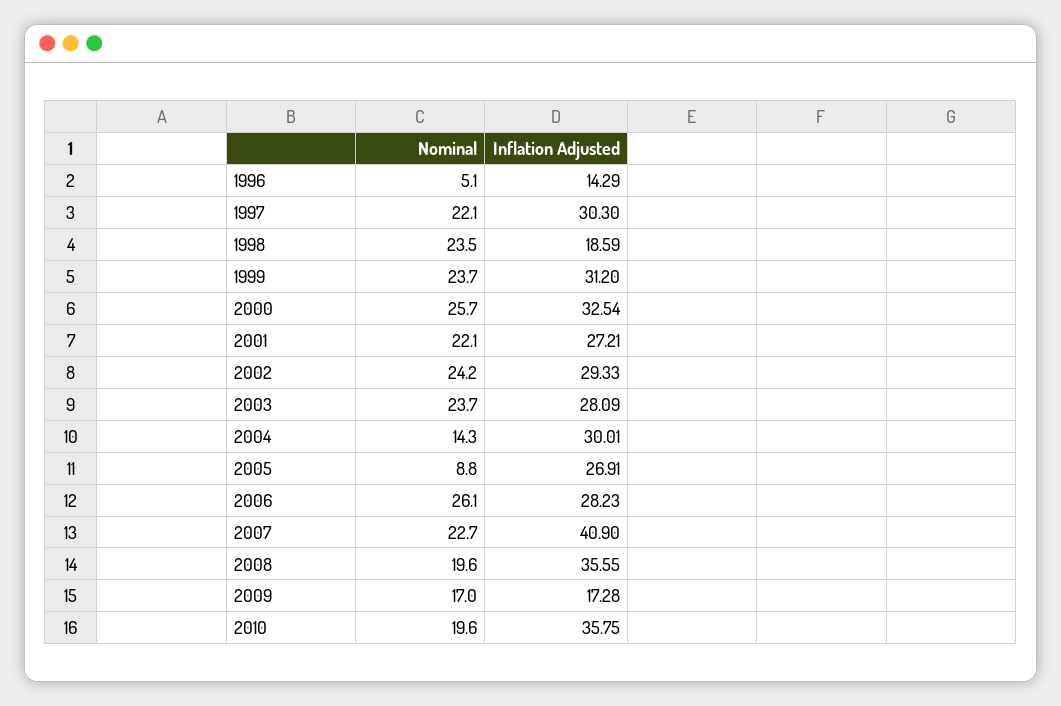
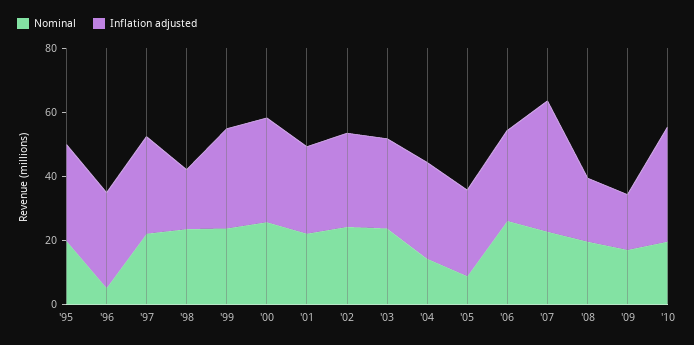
  {
    "Nominal": {
      "1996": 5.1,
      "1997": 22.1,
      "1998": 23.5,
      "1999": 23.7,
      "2000": 25.7,
      "2001": 22.1,
      "2002": 24.2,
      "2003": 23.7,
      "2004": 14.3,
      "2005": 8.8,
      "2006": 26.1,
      "2007": 22.7,
      "2008": 19.6,
      "2009": 17,
-     "2010": 19.6
+     "2010": 19.6,
+     "'95": 20
    },
    "Inflation Adjusted": {
-     "1996": 14.29,
+     "1996": 30,
      "1997": 30.3,
      "1998": 18.59,
      "1999": 31.2,
      "2000": 32.54,
      "2001": 27.21,
      "2002": 29.33,
      "2003": 28.09,
      "2004": 30.01,
      "2005": 26.91,
      "2006": 28.23,
      "2007": 40.9,
-     "2008": 35.55,
+     "2008": 20,
      "2009": 17.28,
-     "2010": 35.75
+     "2010": 35.75,
+     "'95": 30
    }
  }

